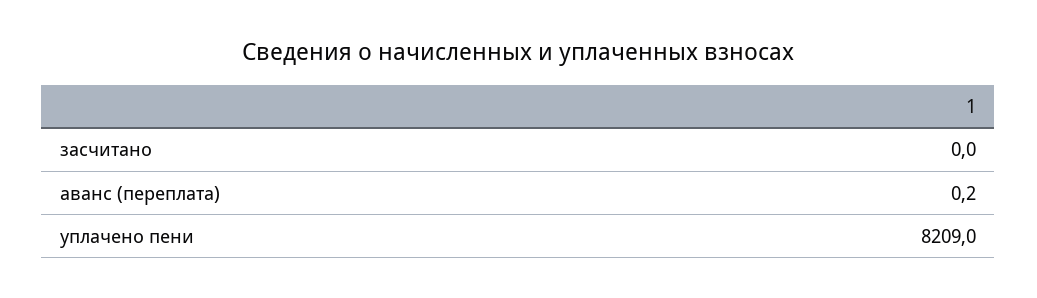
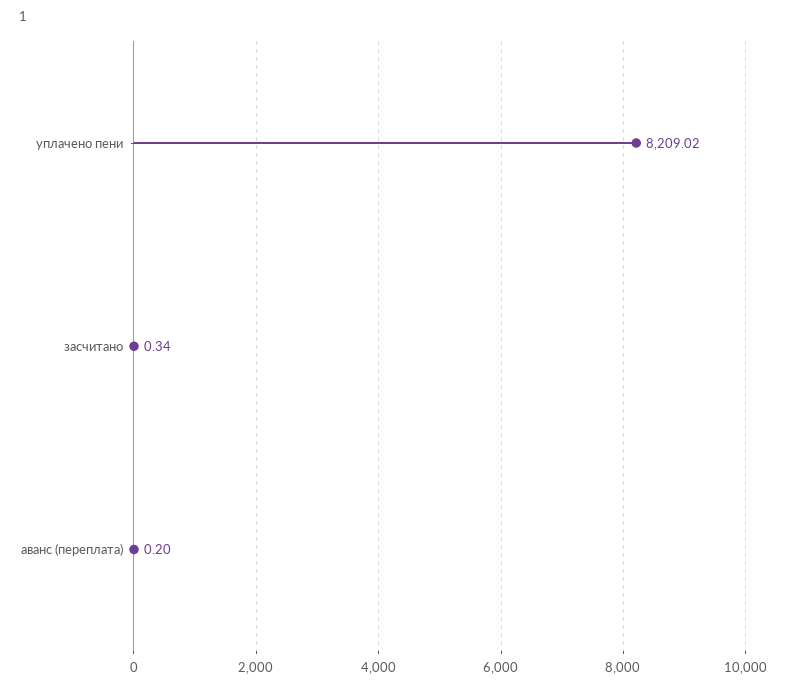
  {
-   "засчитано": 0,
+   "засчитано": 0.34,
    "аванс (переплата)": 0.2,
    "уплачено пени": 8209.02
  }

